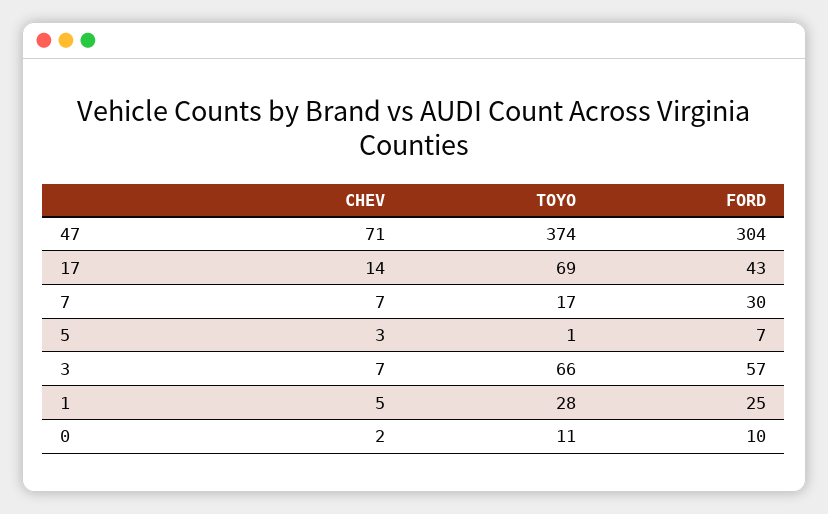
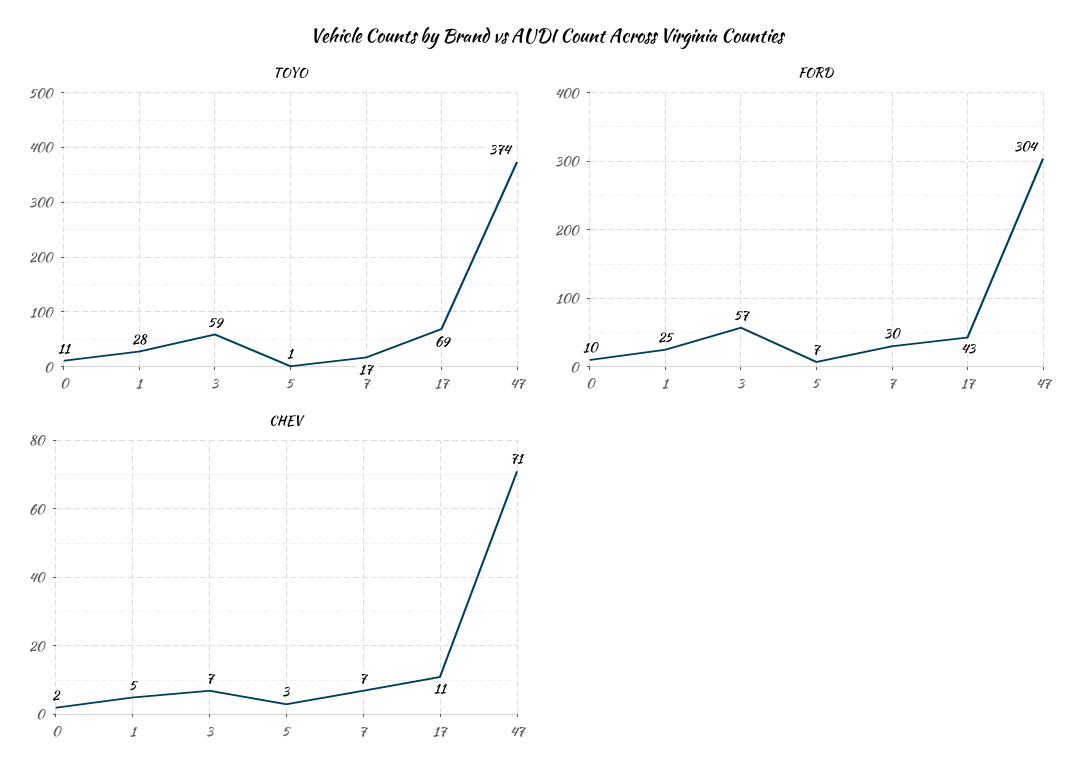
  {
    "CHEV": {
      "47": 71,
-     "17": 14,
+     "17": 11,
      "7": 7,
      "5": 3,
      "3": 7,
      "1": 5,
      "0": 2
    },
    "TOYO": {
      "47": 374,
      "17": 69,
      "7": 17,
      "5": 1,
-     "3": 66,
+     "3": 59,
      "1": 28,
      "0": 11
    },
    "FORD": {
      "47": 304,
      "17": 43,
      "7": 30,
      "5": 7,
      "3": 57,
      "1": 25,
      "0": 10
    }
  }

